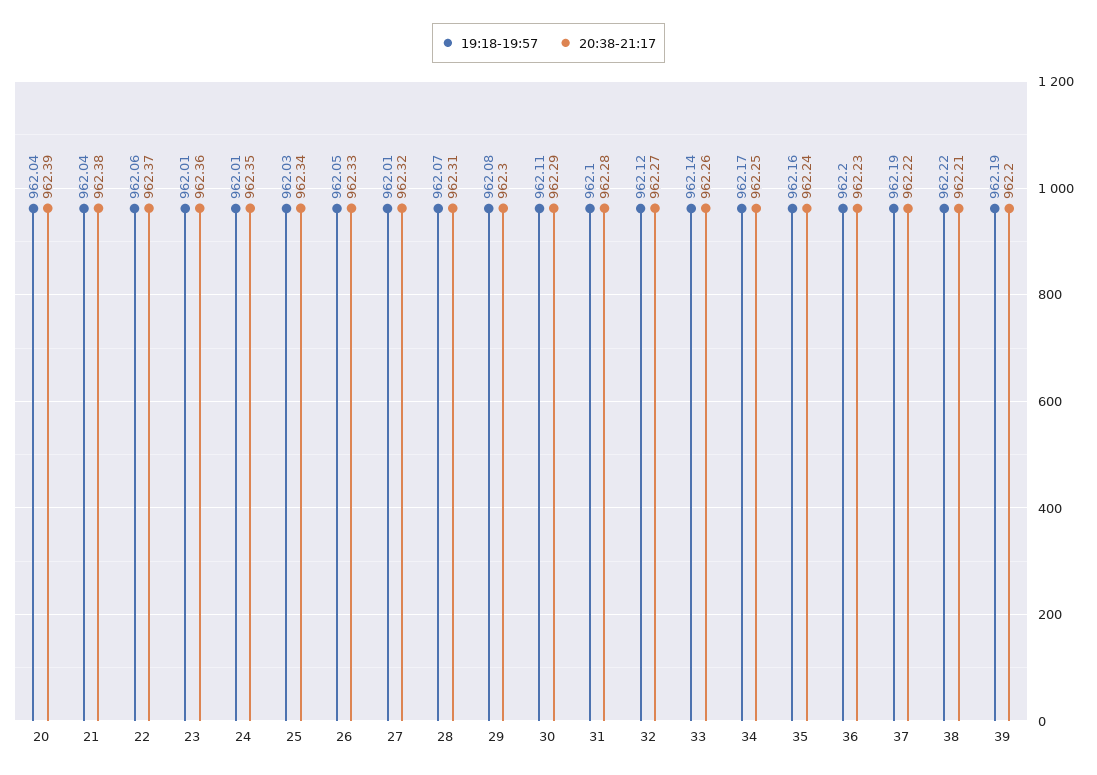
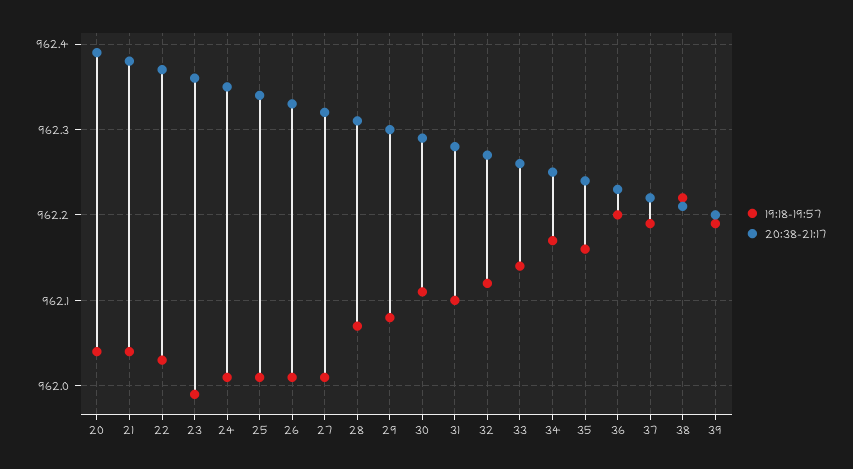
  {
    "19:18-19:57": {
      "20": 962.04,
      "21": 962.04,
-     "22": 962.06,
+     "22": 962.03,
-     "23": 962.01,
+     "23": 961.99,
      "24": 962.01,
-     "25": 962.03,
+     "25": 962.01,
-     "26": 962.05,
+     "26": 962.01,
      "27": 962.01,
      "28": 962.07,
      "29": 962.08,
      "30": 962.11,
      "31": 962.1,
      "32": 962.12,
      "33": 962.14,
      "34": 962.17,
      "35": 962.16,
      "36": 962.2,
      "37": 962.19,
      "38": 962.22,
      "39": 962.19
    },
    "20:38-21:17": {
      "20": 962.39,
      "21": 962.38,
      "22": 962.37,
      "23": 962.36,
      "24": 962.35,
      "25": 962.34,
      "26": 962.33,
      "27": 962.32,
      "28": 962.31,
      "29": 962.3,
      "30": 962.29,
      "31": 962.28,
      "32": 962.27,
      "33": 962.26,
      "34": 962.25,
      "35": 962.24,
      "36": 962.23,
      "37": 962.22,
      "38": 962.21,
      "39": 962.2
    }
  }

